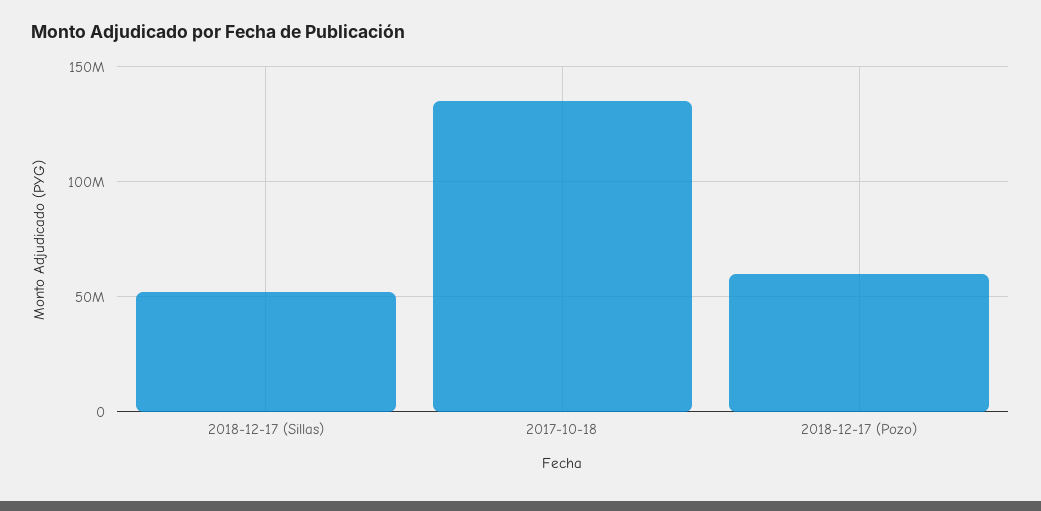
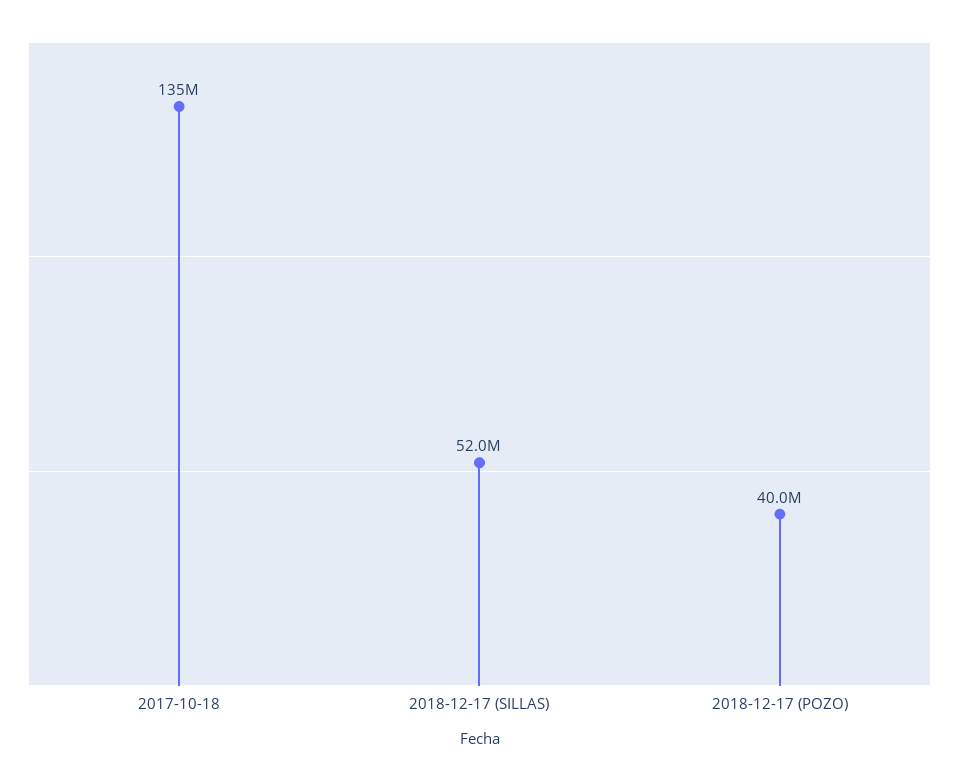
  {
    "2018-12-17 (Sillas)": 52000000,
    "2017-10-18": 135000000,
-   "2018-12-17 (Pozo)": 60000000
+   "2018-12-17 (Pozo)": 40000000
  }

